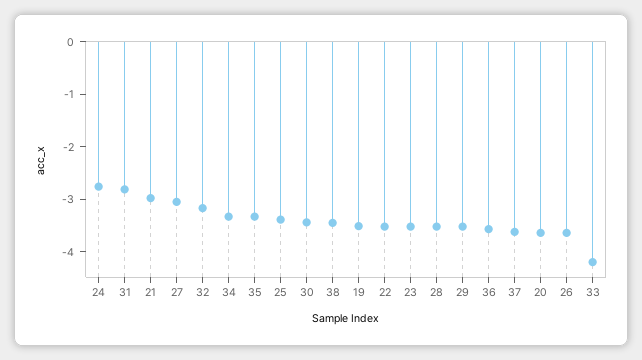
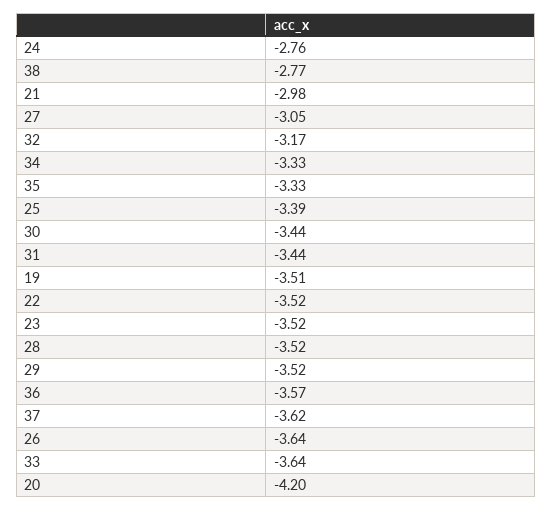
  {
    "24": -2.76,
-   "31": -2.8,
+   "31": -3.44,
    "21": -2.98,
    "27": -3.05,
    "32": -3.17,
    "34": -3.33,
    "35": -3.33,
    "25": -3.39,
    "30": -3.44,
-   "38": -3.4,
+   "38": -2.77,
    "19": -3.51,
    "22": -3.52,
    "23": -3.52,
    "28": -3.52,
    "29": -3.52,
    "36": -3.57,
    "37": -3.62,
-   "20": -3.6,
+   "20": -4.2,
    "26": -3.64,
-   "33": -4.2
+   "33": -3.64
  }

